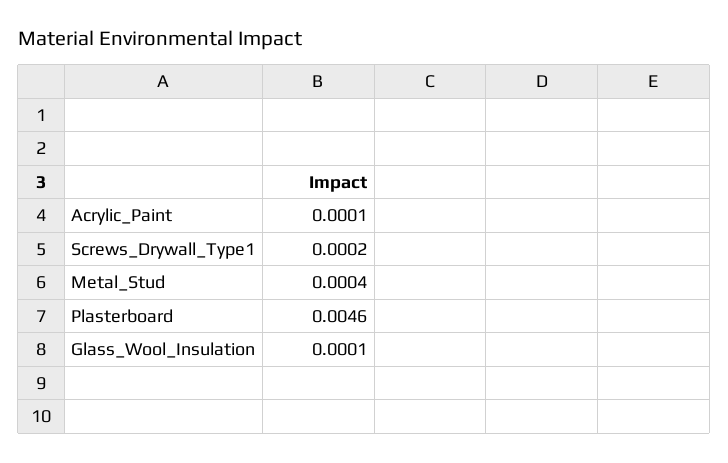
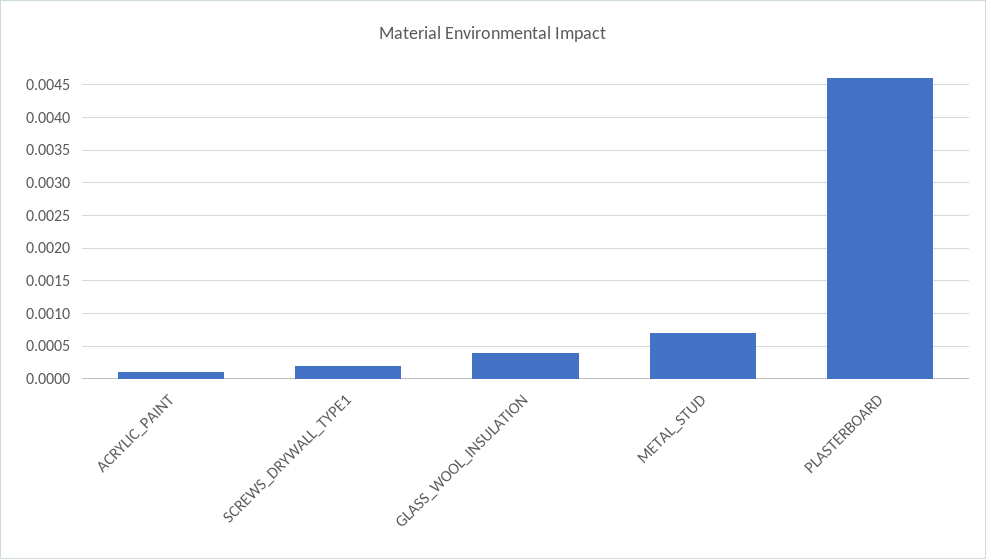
  {
    "Acrylic_Paint": 0.0001,
    "Screws_Drywall_Type1": 0.0002,
-   "Metal_Stud": 0.0004,
+   "Metal_Stud": 0.0007,
    "Plasterboard": 0.0046,
-   "Glass_Wool_Insulation": 0.0001
+   "Glass_Wool_Insulation": 0.0004
  }

